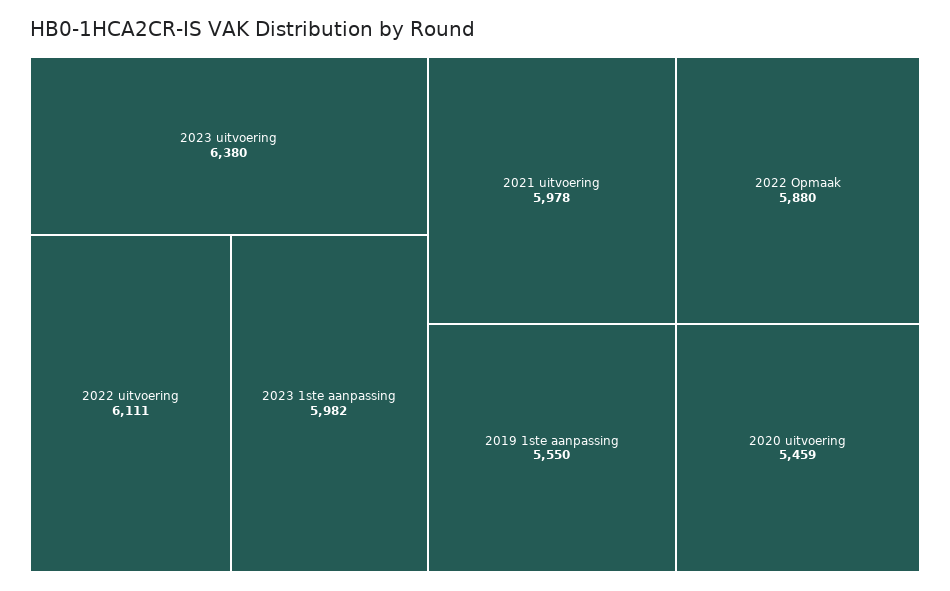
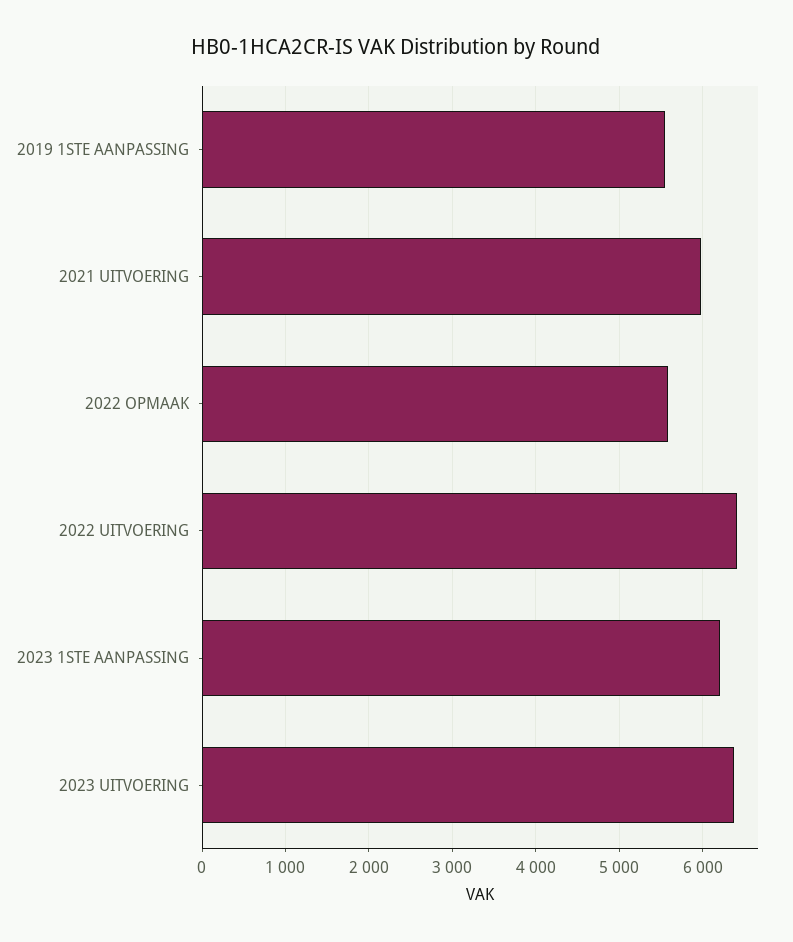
  {
    "2023 uitvoering": 6380,
-   "2022 uitvoering": 6111,
+   "2022 uitvoering": 6400,
-   "2023 1ste aanpassing": 5982,
+   "2023 1ste aanpassing": 6200,
    "2021 uitvoering": 5978,
-   "2022 Opmaak": 5880,
+   "2022 Opmaak": 5600,
-   "2019 1ste aanpassing": 5550,
+   "2019 1ste aanpassing": 5550
-   "2020 uitvoering": 5459
  }

